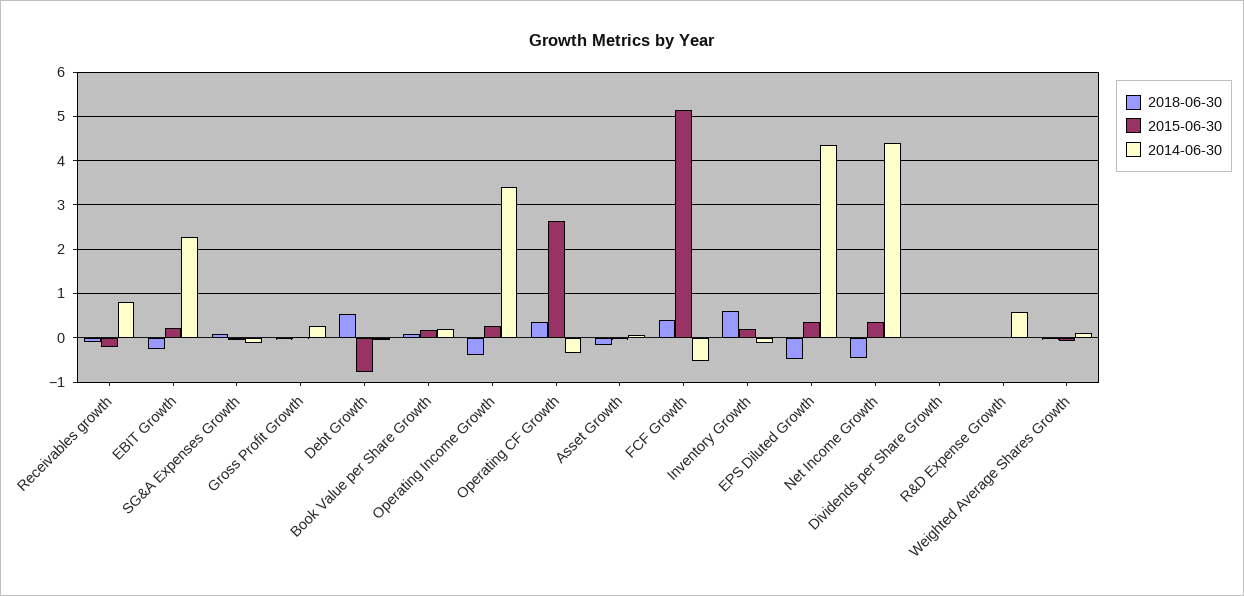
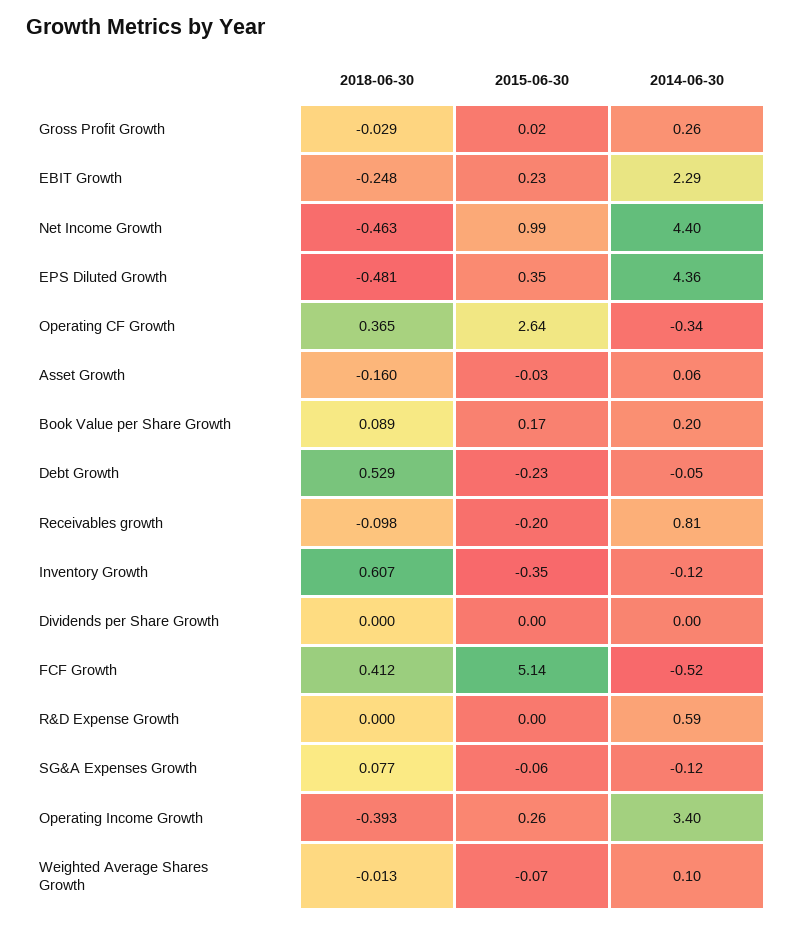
  {
    "2018-06-30": {
      "Receivables growth": -0.098,
      "EBIT Growth": -0.248,
      "SG&A Expenses Growth": 0.077,
      "Gross Profit Growth": -0.029,
      "Debt Growth": 0.529,
      "Book Value per Share Growth": 0.089,
      "Operating Income Growth": -0.393,
      "Operating CF Growth": 0.365,
      "Asset Growth": -0.16,
      "FCF Growth": 0.412,
      "Inventory Growth": 0.607,
      "EPS Diluted Growth": -0.481,
      "Net Income Growth": -0.463,
      "Dividends per Share Growth": 0,
      "R&D Expense Growth": 0,
      "Weighted Average Shares Growth": -0.013
    },
    "2015-06-30": {
      "Receivables growth": -0.2,
      "EBIT Growth": 0.23,
      "SG&A Expenses Growth": -0.06,
      "Gross Profit Growth": 0.02,
-     "Debt Growth": -0.8,
+     "Debt Growth": -0.23,
      "Book Value per Share Growth": 0.17,
      "Operating Income Growth": 0.26,
      "Operating CF Growth": 2.64,
      "Asset Growth": -0.03,
      "FCF Growth": 5.14,
-     "Inventory Growth": 0.2,
+     "Inventory Growth": -0.35,
      "EPS Diluted Growth": 0.35,
-     "Net Income Growth": 0.4,
+     "Net Income Growth": 0.99,
      "Dividends per Share Growth": 0,
      "R&D Expense Growth": 0,
      "Weighted Average Shares Growth": -0.07
    },
    "2014-06-30": {
      "Receivables growth": 0.81,
      "EBIT Growth": 2.29,
      "SG&A Expenses Growth": -0.12,
      "Gross Profit Growth": 0.26,
      "Debt Growth": -0.05,
      "Book Value per Share Growth": 0.2,
      "Operating Income Growth": 3.4,
      "Operating CF Growth": -0.34,
      "Asset Growth": 0.06,
      "FCF Growth": -0.52,
      "Inventory Growth": -0.12,
      "EPS Diluted Growth": 4.36,
      "Net Income Growth": 4.4,
      "Dividends per Share Growth": 0,
      "R&D Expense Growth": 0.59,
      "Weighted Average Shares Growth": 0.1
    }
  }

